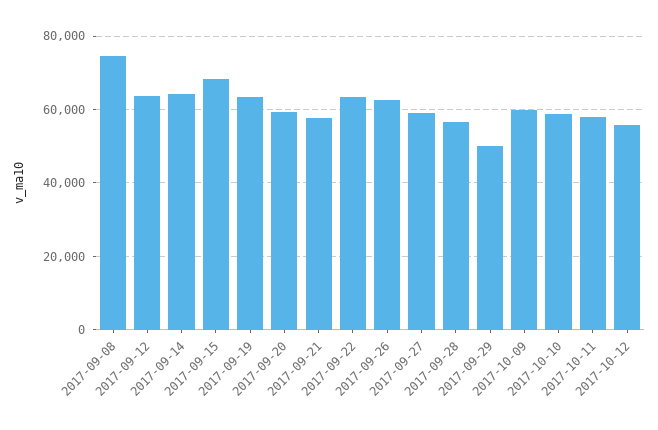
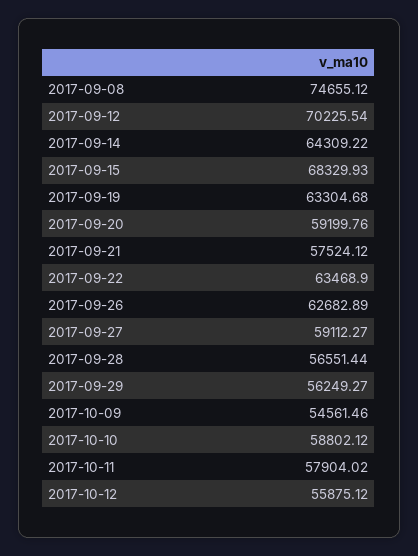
  {
    "2017-09-08": 74655.12,
-   "2017-09-12": 64000,
+   "2017-09-12": 70225.54,
    "2017-09-14": 64309.22,
    "2017-09-15": 68329.93,
    "2017-09-19": 63304.68,
    "2017-09-20": 59199.76,
    "2017-09-21": 57524.12,
    "2017-09-22": 63468.9,
    "2017-09-26": 62682.89,
    "2017-09-27": 59112.27,
    "2017-09-28": 56551.44,
-   "2017-09-29": 50000,
+   "2017-09-29": 56249.27,
-   "2017-10-09": 60000,
+   "2017-10-09": 54561.46,
    "2017-10-10": 58802.12,
    "2017-10-11": 57904.02,
    "2017-10-12": 55875.12
  }

